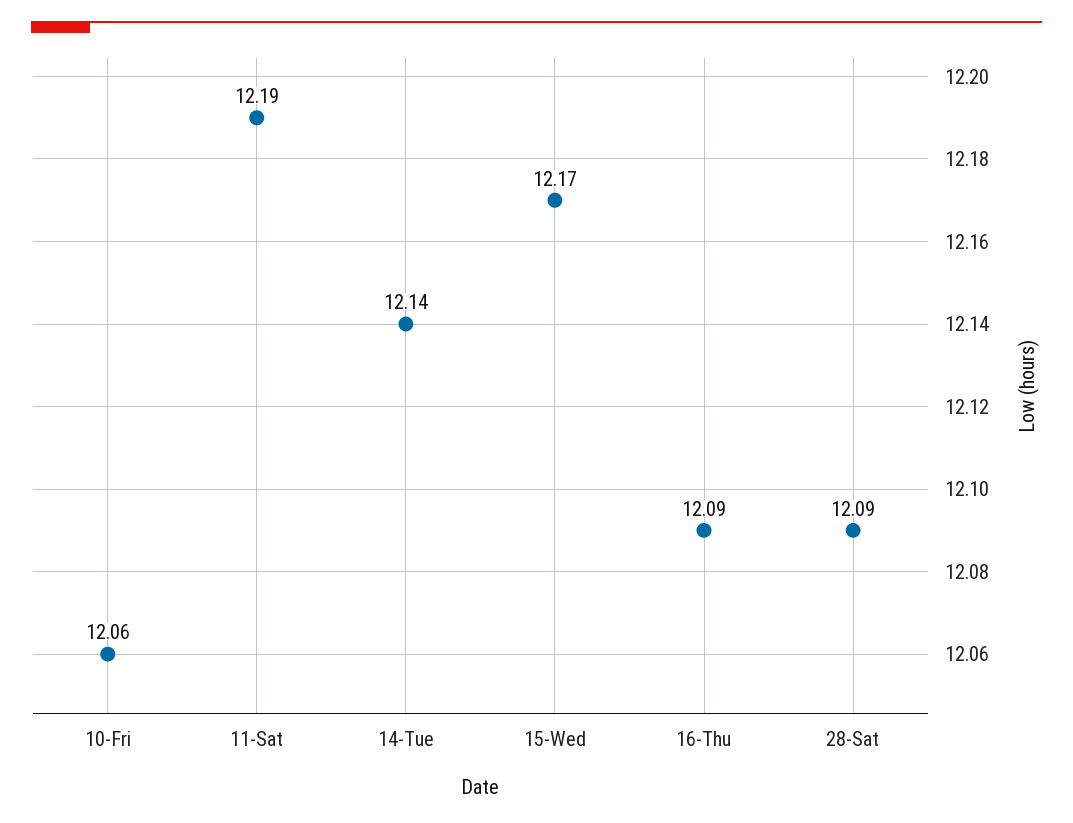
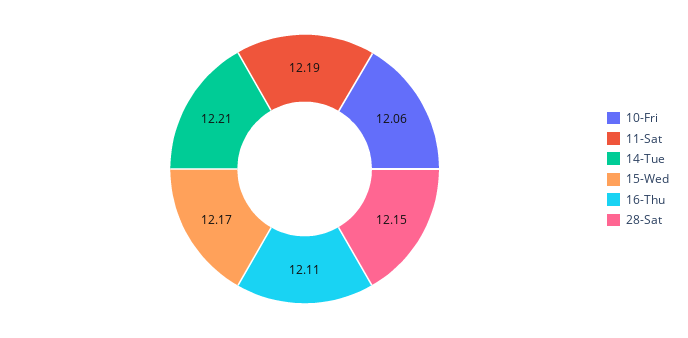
  {
    "10-Fri": 12.06,
    "11-Sat": 12.19,
-   "14-Tue": 12.14,
+   "14-Tue": 12.21,
    "15-Wed": 12.17,
-   "16-Thu": 12.09,
+   "16-Thu": 12.11,
-   "28-Sat": 12.09
+   "28-Sat": 12.15
  }

